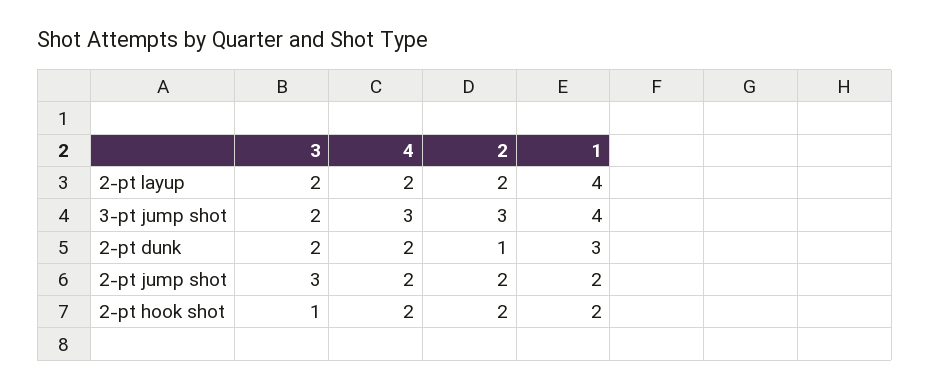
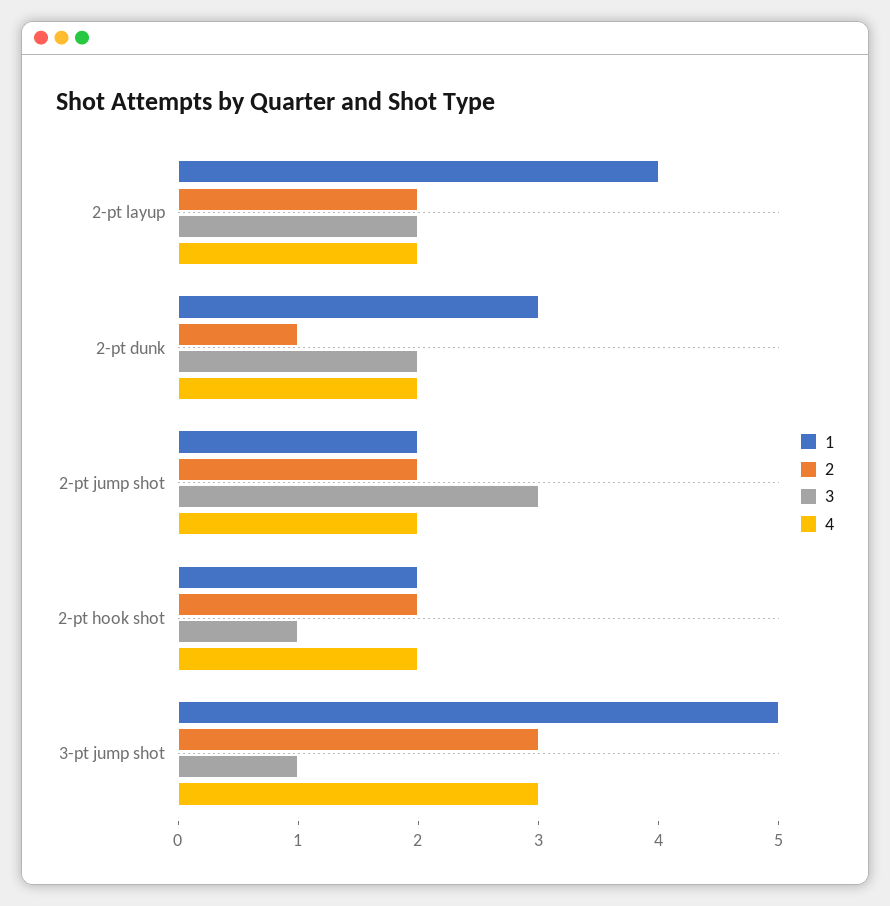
  {
    "3": {
      "2-pt layup": 2,
-     "3-pt jump shot": 2,
+     "3-pt jump shot": 1,
      "2-pt dunk": 2,
      "2-pt jump shot": 3,
      "2-pt hook shot": 1
    },
    "4": {
      "2-pt layup": 2,
      "3-pt jump shot": 3,
      "2-pt dunk": 2,
      "2-pt jump shot": 2,
      "2-pt hook shot": 2
    },
    "2": {
      "2-pt layup": 2,
      "3-pt jump shot": 3,
      "2-pt dunk": 1,
      "2-pt jump shot": 2,
      "2-pt hook shot": 2
    },
    "1": {
      "2-pt layup": 4,
-     "3-pt jump shot": 4,
+     "3-pt jump shot": 5,
      "2-pt dunk": 3,
      "2-pt jump shot": 2,
      "2-pt hook shot": 2
    }
  }

